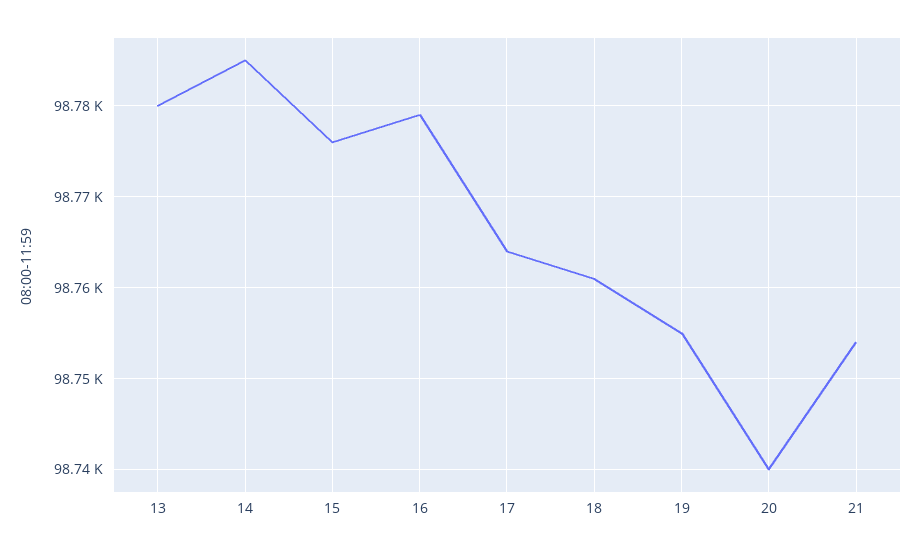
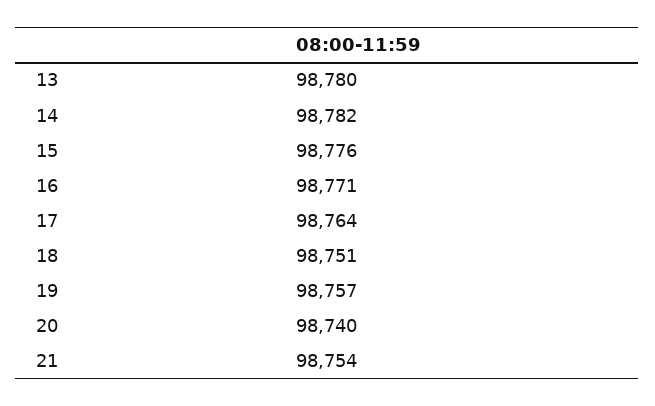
  {
    "13": 98780,
-   "14": 98785,
+   "14": 98782,
    "15": 98776,
-   "16": 98779,
+   "16": 98771,
    "17": 98764,
-   "18": 98761,
+   "18": 98751,
-   "19": 98755,
+   "19": 98757,
    "20": 98740,
    "21": 98754
  }

